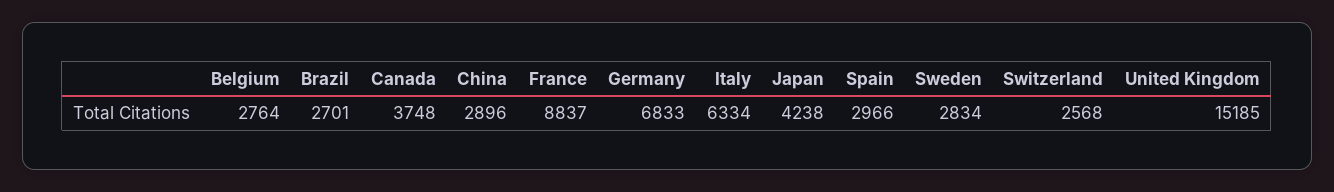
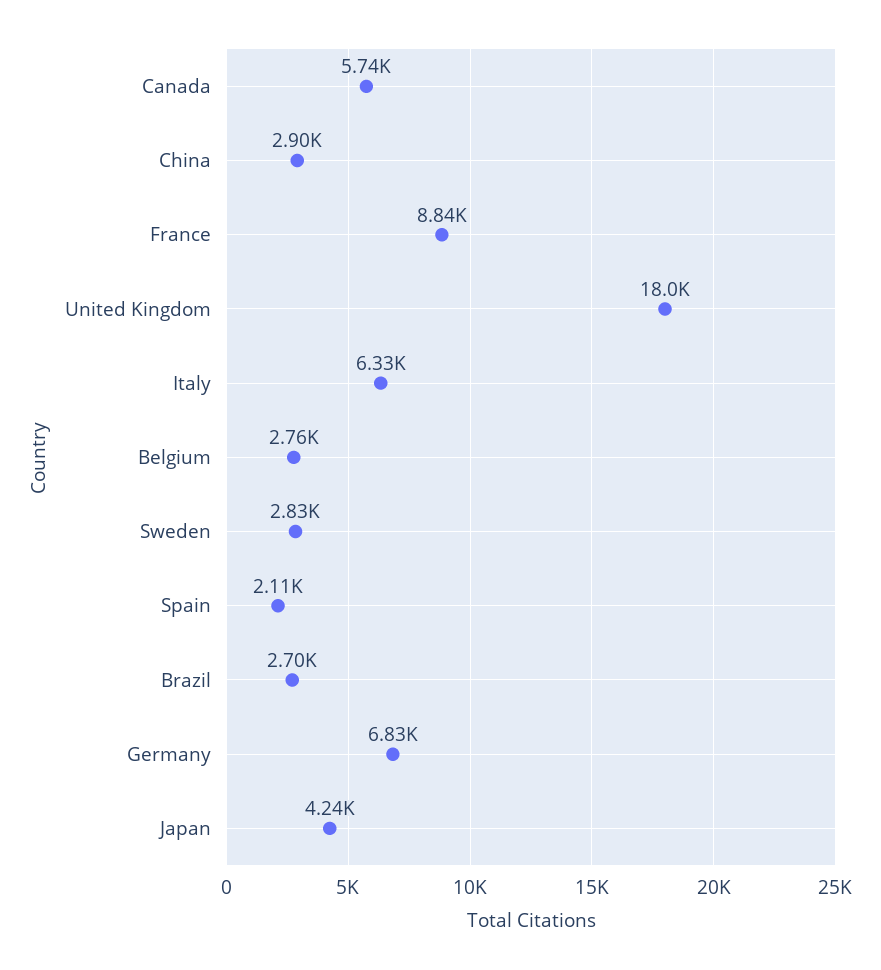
  {
    "Belgium": 2764,
    "Brazil": 2701,
-   "Canada": 3748,
+   "Canada": 5740,
    "China": 2896,
    "France": 8837,
    "Germany": 6833,
    "Italy": 6334,
    "Japan": 4238,
-   "Spain": 2966,
+   "Spain": 2110,
    "Sweden": 2834,
-   "Switzerland": 2568,
-   "United Kingdom": 15185
+   "United Kingdom": 18000
  }

